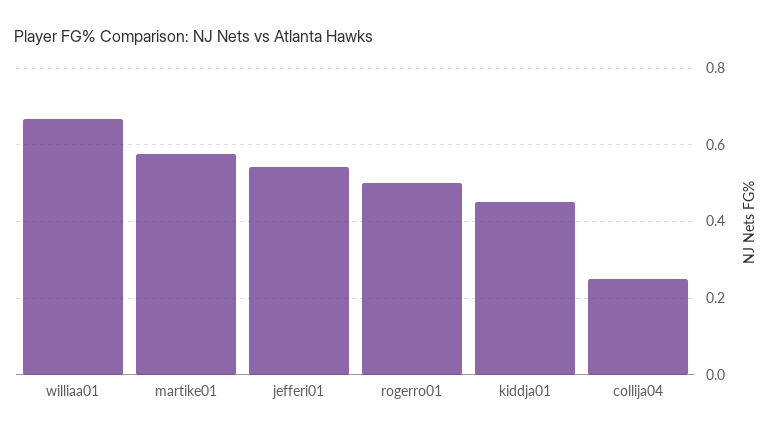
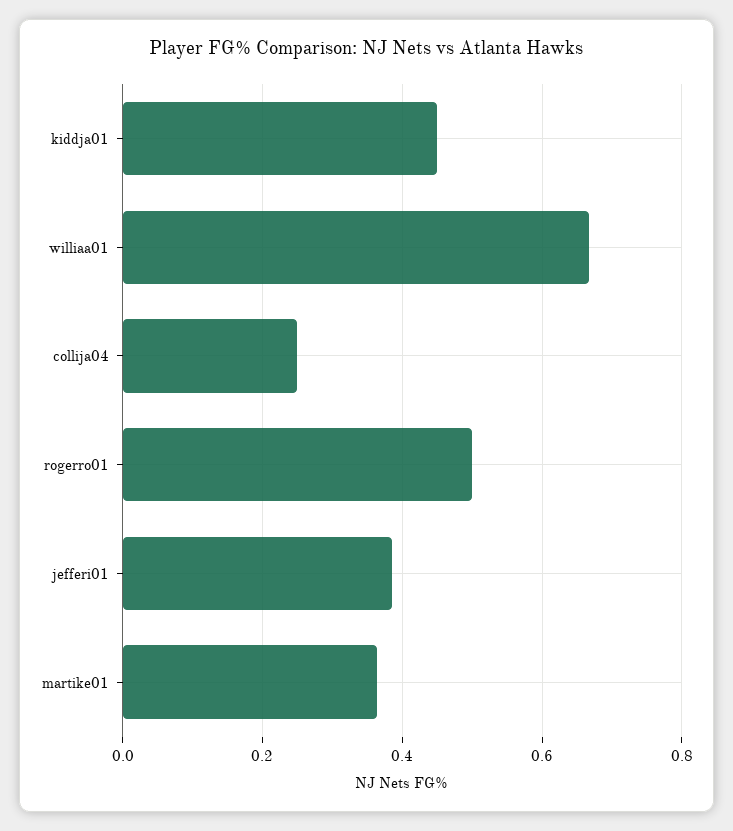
  {
    "williaa01": 0.66,
-   "martike01": 0.58,
+   "martike01": 0.36,
-   "jefferi01": 0.54,
+   "jefferi01": 0.38,
    "rogerro01": 0.5,
    "kiddja01": 0.46,
    "collija04": 0.26
  }

